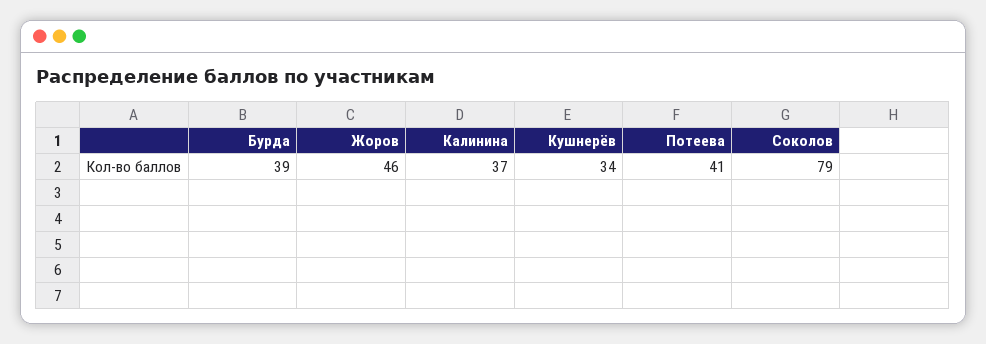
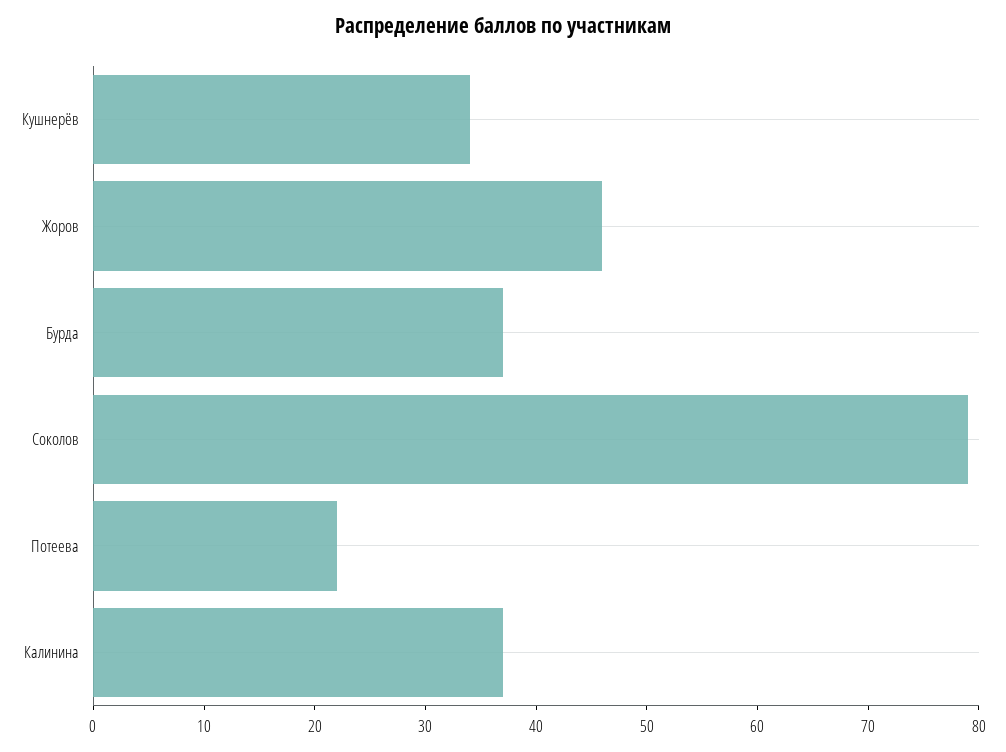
  {
-   "Бурда": 39,
+   "Бурда": 37,
    "Жоров": 46,
    "Калинина": 37,
    "Кушнерёв": 34,
-   "Потеева": 41,
+   "Потеева": 22,
    "Соколов": 79
  }

